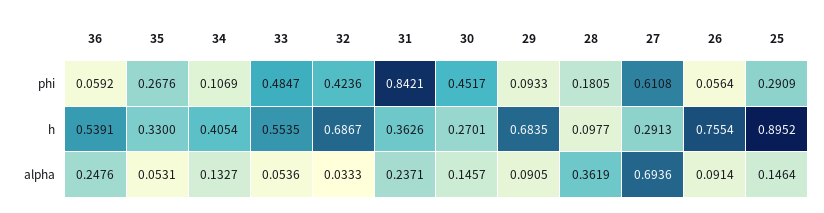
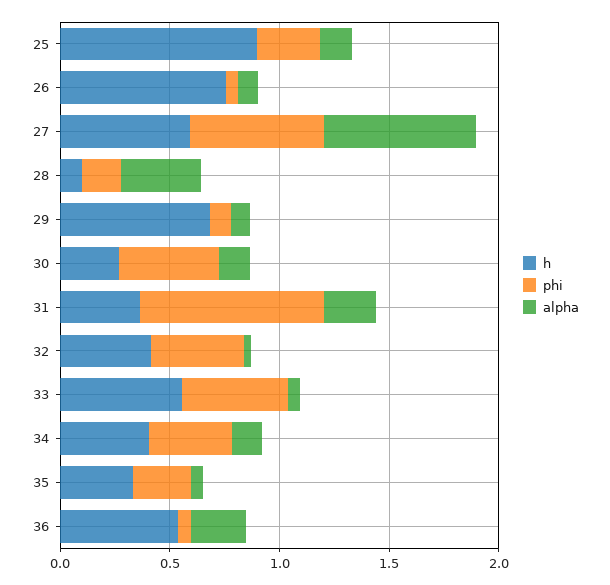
  {
    "phi": {
      "36": 0.0592,
      "35": 0.2676,
-     "34": 0.1069,
+     "34": 0.4,
      "33": 0.4847,
      "32": 0.4236,
      "31": 0.8421,
      "30": 0.4517,
      "29": 0.0933,
      "28": 0.1805,
      "27": 0.6108,
      "26": 0.0564,
      "25": 0.2909
    },
    "h": {
      "36": 0.5391,
      "35": 0.33,
      "34": 0.4054,
      "33": 0.5535,
-     "32": 0.6867,
+     "32": 0.4,
      "31": 0.3626,
      "30": 0.2701,
      "29": 0.6835,
      "28": 0.0977,
-     "27": 0.2913,
+     "27": 0.6,
      "26": 0.7554,
      "25": 0.8952
    },
    "alpha": {
      "36": 0.2476,
      "35": 0.0531,
      "34": 0.1327,
      "33": 0.0536,
      "32": 0.0333,
      "31": 0.2371,
      "30": 0.1457,
      "29": 0.0905,
      "28": 0.3619,
      "27": 0.6936,
      "26": 0.0914,
      "25": 0.1464
    }
  }

